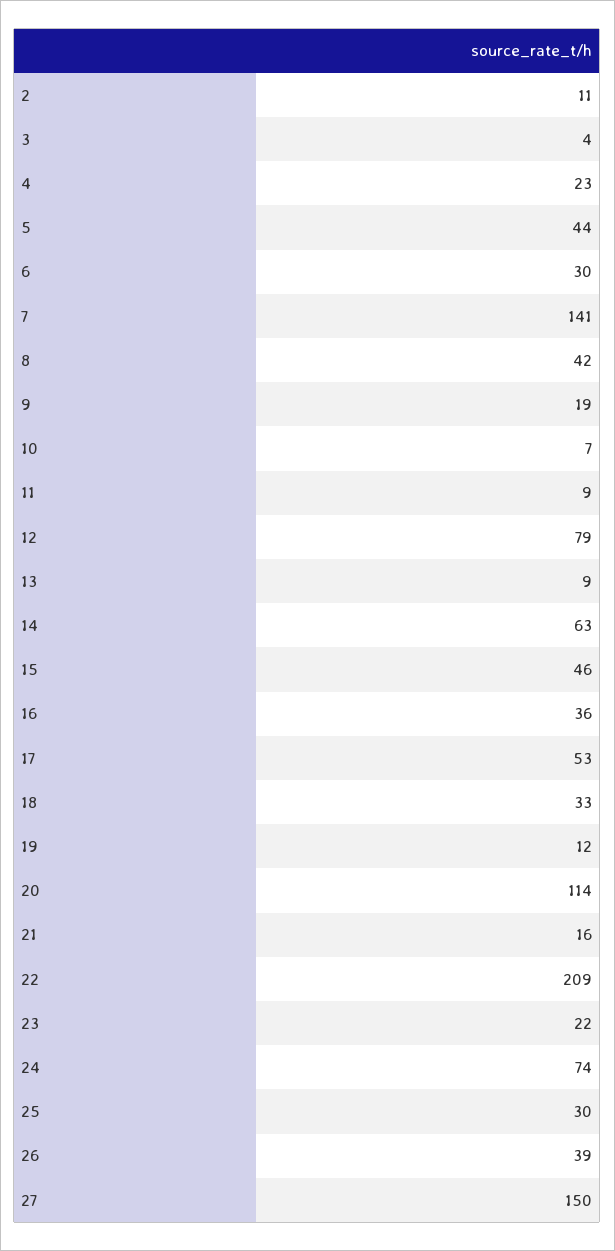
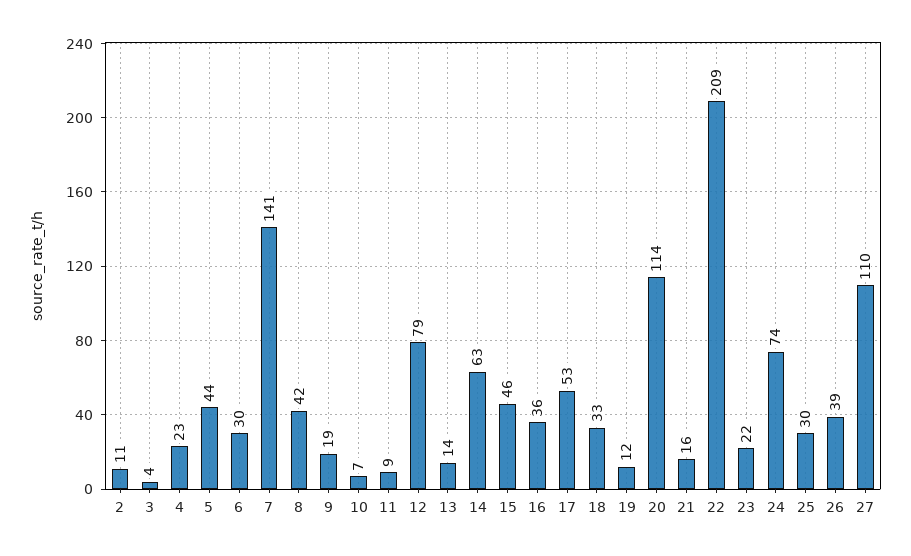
  {
    "2": 11,
    "3": 4,
    "4": 23,
    "5": 44,
    "6": 30,
    "7": 141,
    "8": 42,
    "9": 19,
    "10": 7,
    "11": 9,
    "12": 79,
-   "13": 9,
+   "13": 14,
    "14": 63,
    "15": 46,
    "16": 36,
    "17": 53,
    "18": 33,
    "19": 12,
    "20": 114,
    "21": 16,
    "22": 209,
    "23": 22,
    "24": 74,
    "25": 30,
    "26": 39,
-   "27": 150
+   "27": 110
  }

